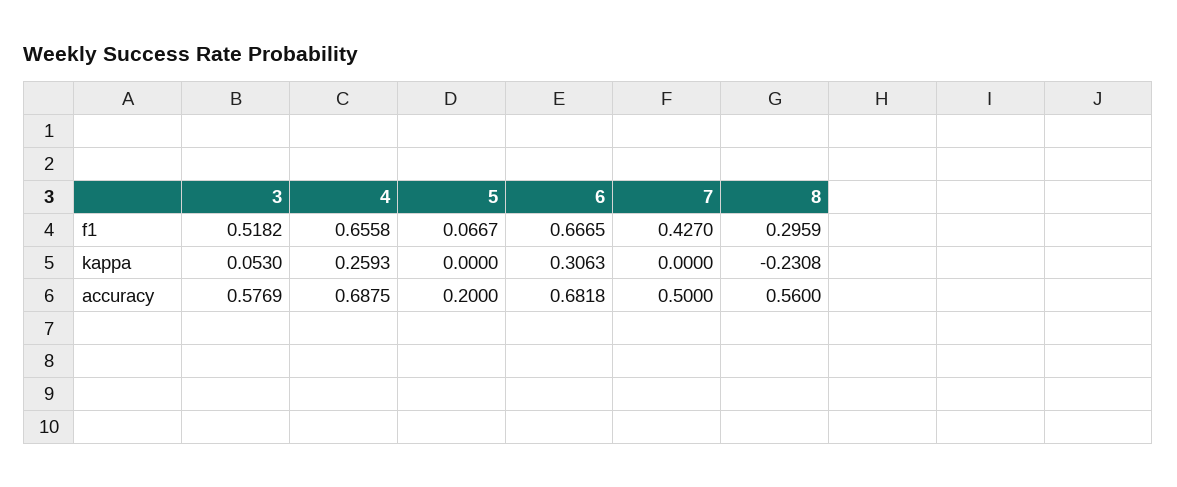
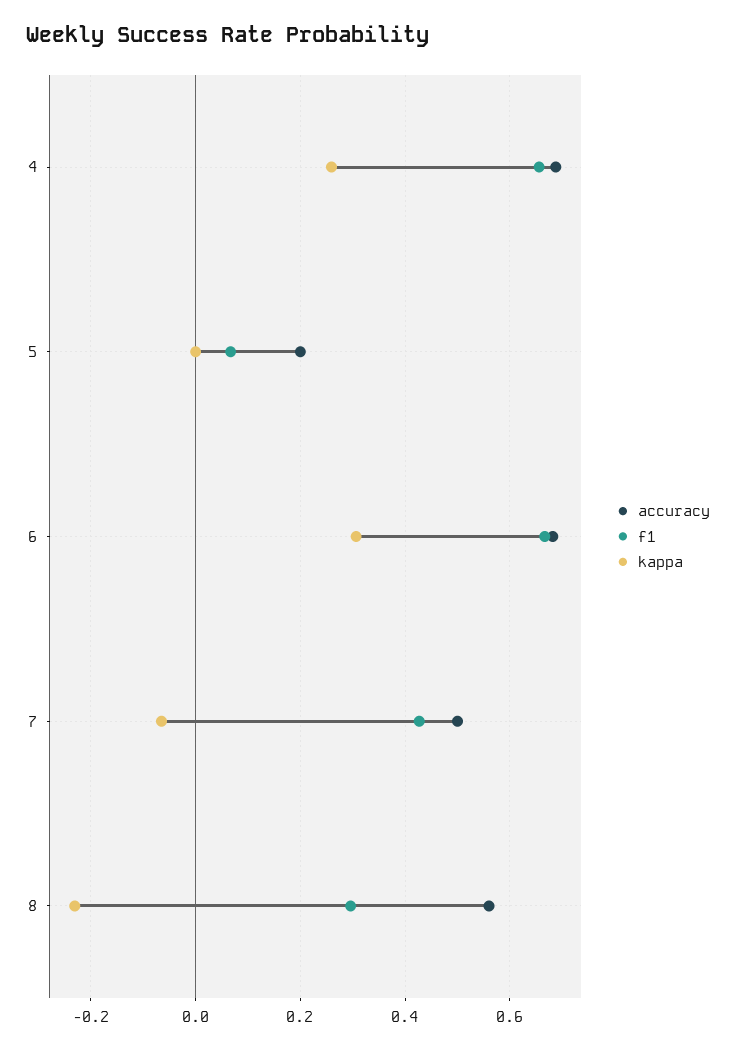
  {
    "f1": {
-     "3": 0.5182,
      "4": 0.6558,
      "5": 0.0667,
      "6": 0.6665,
      "7": 0.427,
      "8": 0.2959
    },
    "kappa": {
-     "3": 0.053,
      "4": 0.2593,
      "5": 0,
      "6": 0.3063,
-     "7": 0,
+     "7": -0.06,
      "8": -0.2308
    },
    "accuracy": {
-     "3": 0.5769,
      "4": 0.6875,
      "5": 0.2,
      "6": 0.6818,
      "7": 0.5,
      "8": 0.56
    }
  }

